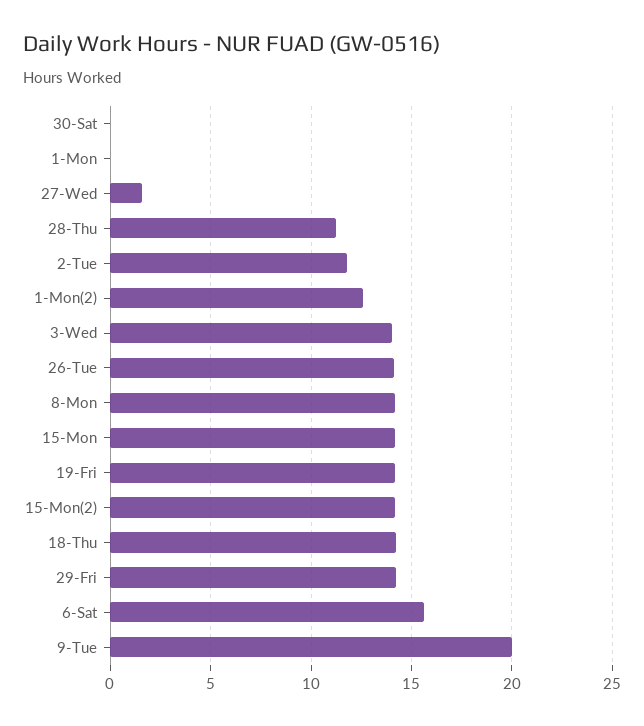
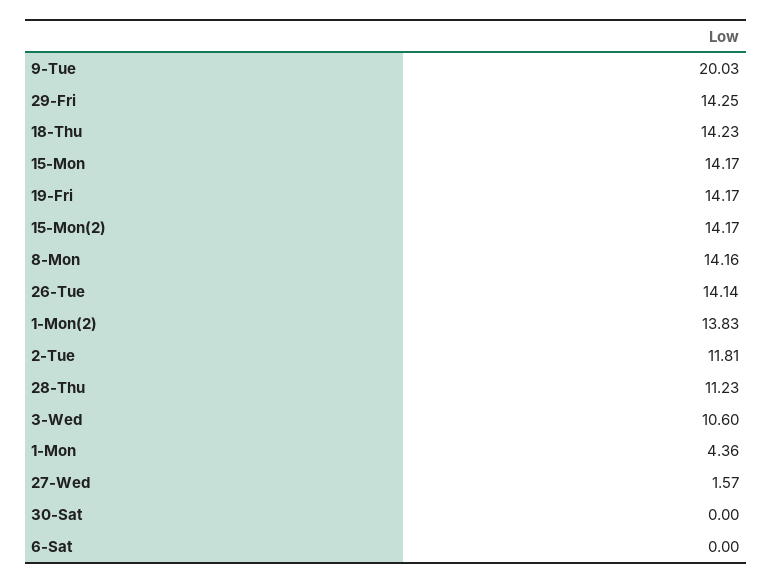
  {
    "30-Sat": 0,
-   "1-Mon": 0,
+   "1-Mon": 4.36,
    "27-Wed": 1.57,
    "28-Thu": 11.23,
    "2-Tue": 11.81,
-   "1-Mon(2)": 12.5,
+   "1-Mon(2)": 13.83,
-   "3-Wed": 14,
+   "3-Wed": 10.6,
    "26-Tue": 14.14,
    "8-Mon": 14.16,
    "15-Mon": 14.17,
    "19-Fri": 14.17,
    "15-Mon(2)": 14.17,
    "18-Thu": 14.23,
    "29-Fri": 14.25,
-   "6-Sat": 15.5,
+   "6-Sat": 0,
    "9-Tue": 20.03
  }

